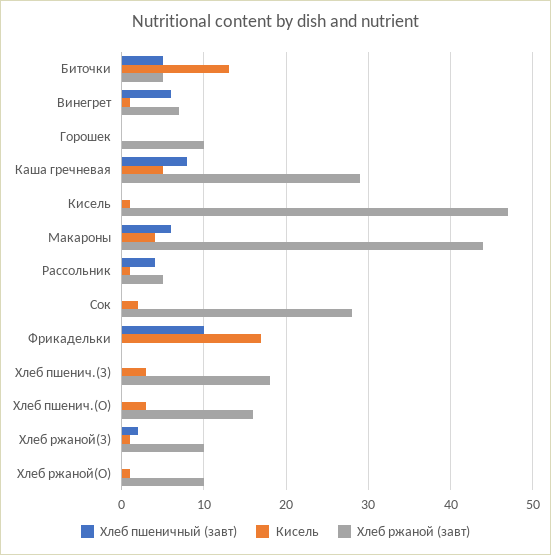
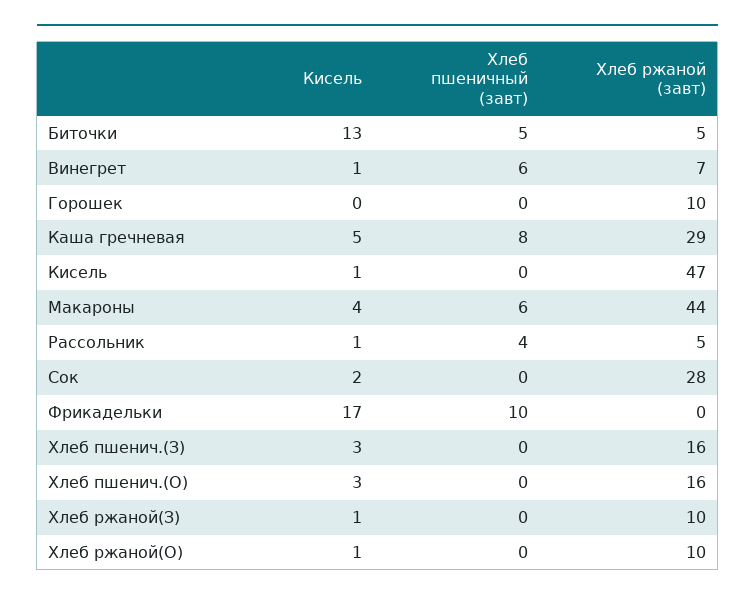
  {
    "Хлеб пшеничный (завт)": {
      "Биточки": 5,
      "Винегрет": 6,
      "Горошек": 0,
      "Каша гречневая": 8,
      "Кисель": 0,
      "Макароны": 6,
      "Рассольник": 4,
      "Сок": 0,
      "Фрикадельки": 10,
      "Хлеб пшенич.(З)": 0,
      "Хлеб пшенич.(О)": 0,
-     "Хлеб ржаной(З)": 2,
+     "Хлеб ржаной(З)": 0,
      "Хлеб ржаной(О)": 0
    },
    "Кисель": {
      "Биточки": 13,
      "Винегрет": 1,
      "Горошек": 0,
      "Каша гречневая": 5,
      "Кисель": 1,
      "Макароны": 4,
      "Рассольник": 1,
      "Сок": 2,
      "Фрикадельки": 17,
      "Хлеб пшенич.(З)": 3,
      "Хлеб пшенич.(О)": 3,
      "Хлеб ржаной(З)": 1,
      "Хлеб ржаной(О)": 1
    },
    "Хлеб ржаной (завт)": {
      "Биточки": 5,
      "Винегрет": 7,
      "Горошек": 10,
      "Каша гречневая": 29,
      "Кисель": 47,
      "Макароны": 44,
      "Рассольник": 5,
      "Сок": 28,
      "Фрикадельки": 0,
-     "Хлеб пшенич.(З)": 18,
+     "Хлеб пшенич.(З)": 16,
      "Хлеб пшенич.(О)": 16,
      "Хлеб ржаной(З)": 10,
      "Хлеб ржаной(О)": 10
    }
  }

